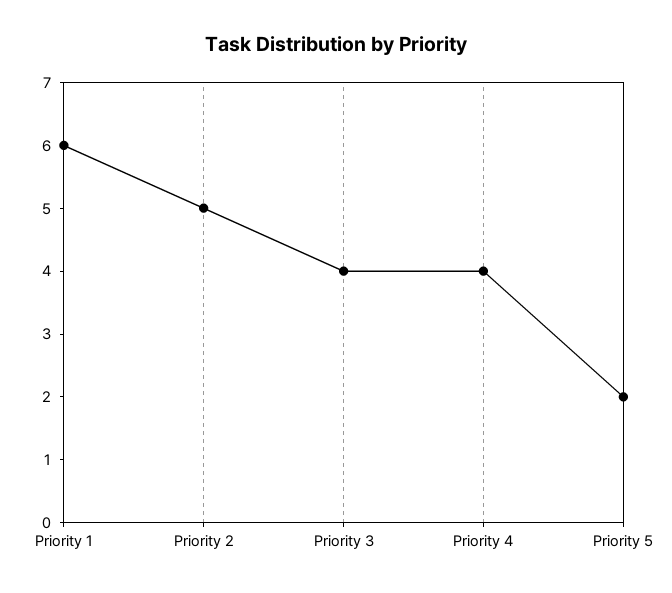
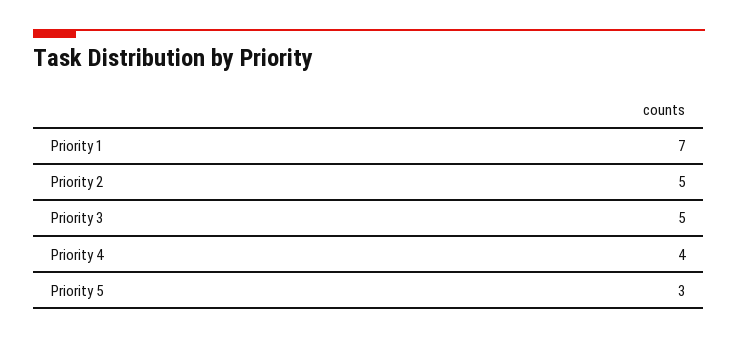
  {
-   "Priority 1": 6,
+   "Priority 1": 7,
    "Priority 2": 5,
-   "Priority 3": 4,
+   "Priority 3": 5,
    "Priority 4": 4,
-   "Priority 5": 2
+   "Priority 5": 3
  }

